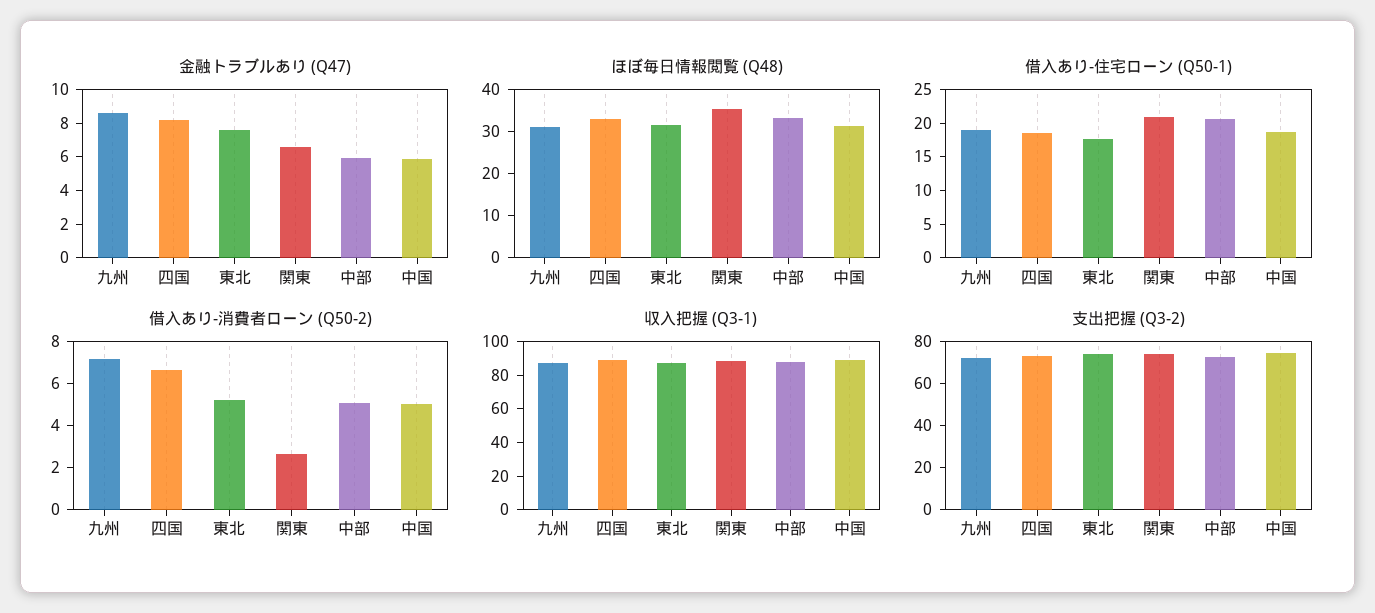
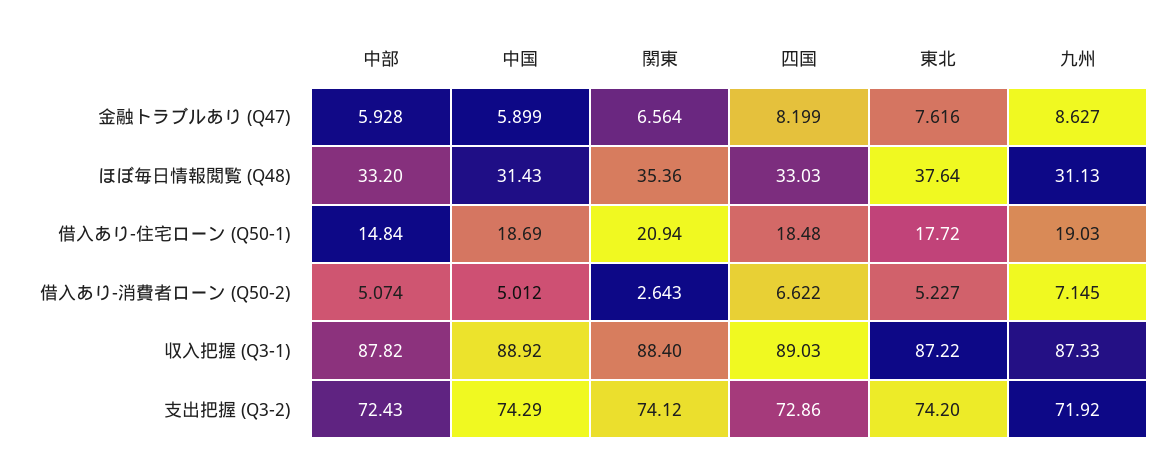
  {
    "金融トラブルあり (Q47)": {
      "九州": 8.627,
      "四国": 8.199,
      "東北": 7.616,
      "関東": 6.564,
      "中部": 5.928,
      "中国": 5.899
    },
    "ほぼ毎日情報閲覧 (Q48)": {
      "九州": 31.13,
      "四国": 33.03,
-     "東北": 32,
+     "東北": 37.64,
      "関東": 35.36,
      "中部": 33.2,
      "中国": 31.43
    },
    "借入あり-住宅ローン (Q50-1)": {
      "九州": 19.03,
      "四国": 18.48,
      "東北": 17.72,
      "関東": 20.94,
-     "中部": 20,
+     "中部": 14.84,
      "中国": 18.69
    },
    "借入あり-消費者ローン (Q50-2)": {
      "九州": 7.145,
      "四国": 6.622,
      "東北": 5.227,
      "関東": 2.643,
      "中部": 5.074,
      "中国": 5.012
    },
    "収入把握 (Q3-1)": {
      "九州": 87.33,
      "四国": 89.03,
      "東北": 87.22,
      "関東": 88.4,
      "中部": 87.82,
      "中国": 88.92
    },
    "支出把握 (Q3-2)": {
      "九州": 71.92,
      "四国": 72.86,
      "東北": 74.2,
      "関東": 74.12,
      "中部": 72.43,
      "中国": 74.29
    }
  }

